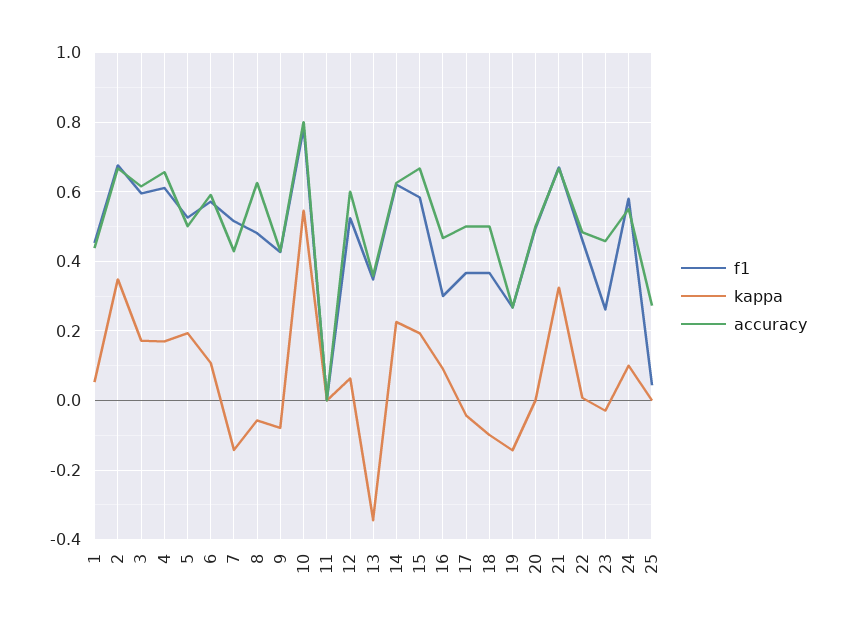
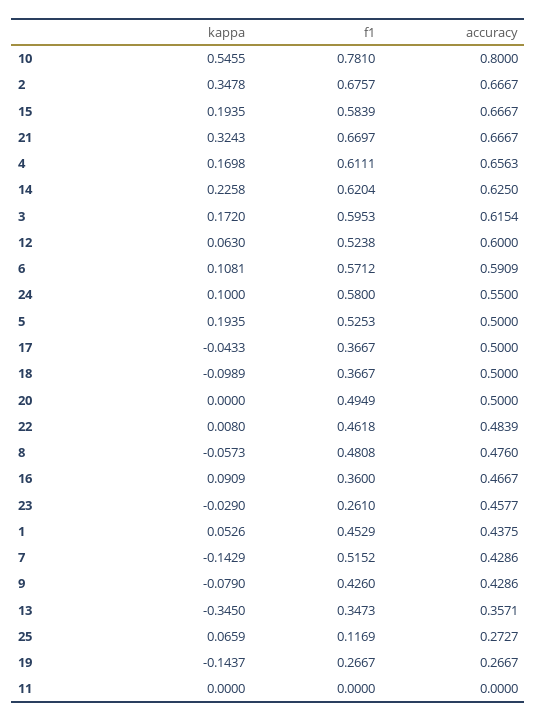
  {
    "f1": {
      "1": 0.4529,
      "2": 0.6757,
      "3": 0.5953,
      "4": 0.6111,
      "5": 0.5253,
      "6": 0.5712,
      "7": 0.5152,
      "8": 0.4808,
      "9": 0.426,
      "10": 0.781,
      "11": 0,
      "12": 0.5238,
      "13": 0.3473,
      "14": 0.6204,
      "15": 0.5839,
-     "16": 0.3,
+     "16": 0.36,
      "17": 0.3667,
      "18": 0.3667,
      "19": 0.2667,
      "20": 0.4949,
      "21": 0.6697,
      "22": 0.4618,
      "23": 0.261,
      "24": 0.58,
-     "25": 0.04
+     "25": 0.1169
    },
    "kappa": {
      "1": 0.0526,
      "2": 0.3478,
      "3": 0.172,
      "4": 0.1698,
      "5": 0.1935,
      "6": 0.1081,
      "7": -0.1429,
      "8": -0.0573,
      "9": -0.079,
      "10": 0.5455,
      "11": 0,
      "12": 0.063,
      "13": -0.345,
      "14": 0.2258,
      "15": 0.1935,
      "16": 0.0909,
      "17": -0.0433,
      "18": -0.0989,
      "19": -0.1437,
      "20": 0,
      "21": 0.3243,
      "22": 0.008,
      "23": -0.029,
      "24": 0.1,
-     "25": 0
+     "25": 0.0659
    },
    "accuracy": {
      "1": 0.4375,
      "2": 0.6667,
      "3": 0.6154,
      "4": 0.6563,
      "5": 0.5,
      "6": 0.5909,
      "7": 0.4286,
-     "8": 0.62,
+     "8": 0.476,
      "9": 0.4286,
      "10": 0.8,
      "11": 0,
      "12": 0.6,
      "13": 0.3571,
      "14": 0.625,
      "15": 0.6667,
      "16": 0.4667,
      "17": 0.5,
      "18": 0.5,
      "19": 0.2667,
      "20": 0.5,
      "21": 0.6667,
      "22": 0.4839,
      "23": 0.4577,
      "24": 0.55,
      "25": 0.2727
    }
  }

